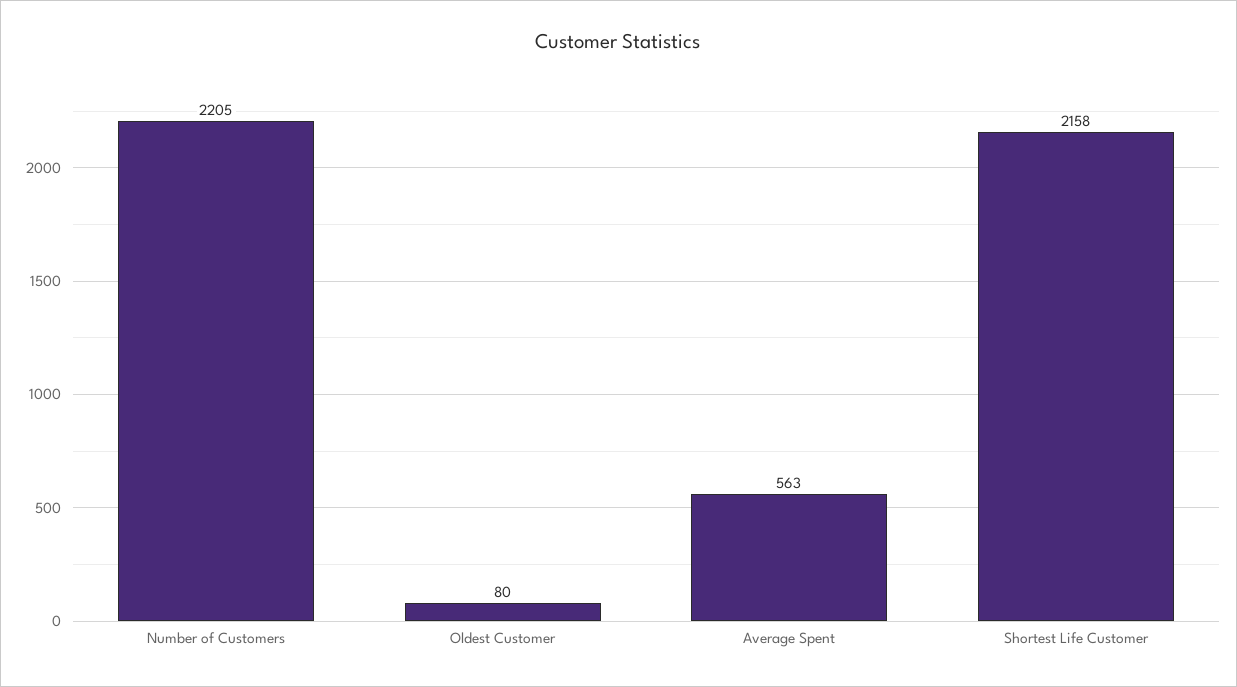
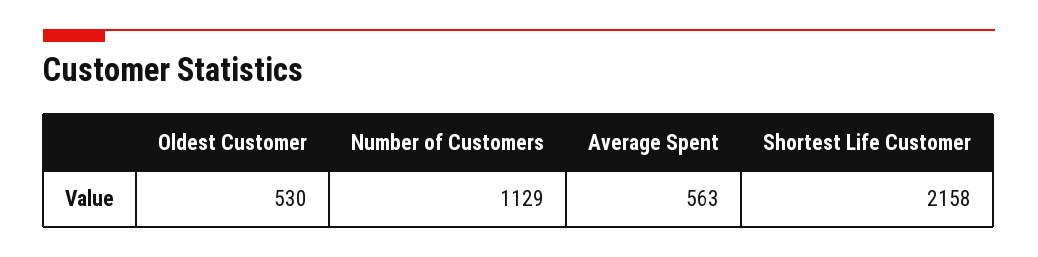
  {
-   "Number of Customers": 2205,
+   "Number of Customers": 1129,
-   "Oldest Customer": 80,
+   "Oldest Customer": 530,
    "Average Spent": 563,
    "Shortest Life Customer": 2158
  }

